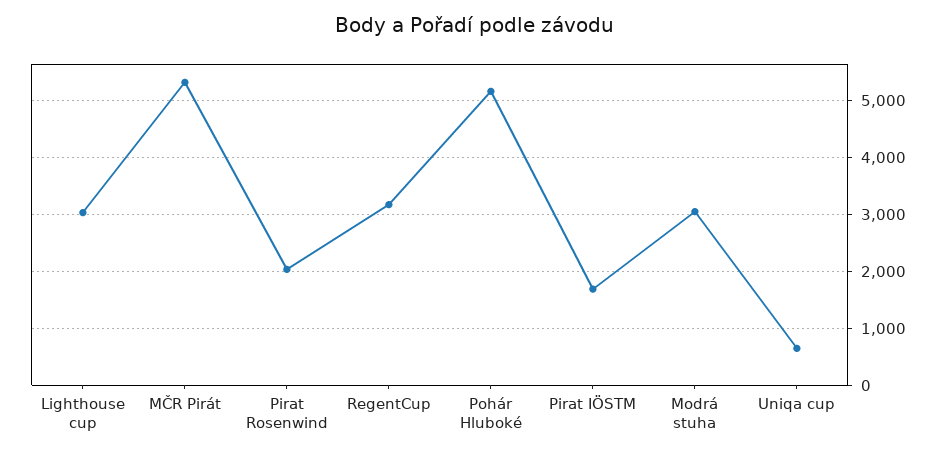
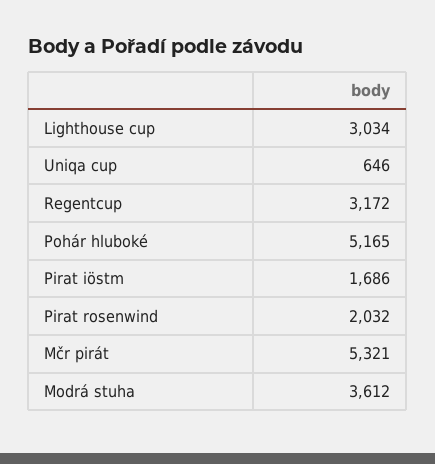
  {
    "Lighthouse cup": 3034,
    "MČR Pirát": 5321,
    "Pirat Rosenwind": 2032,
    "RegentCup": 3172,
    "Pohár Hluboké": 5165,
    "Pirat IÖSTM": 1686,
-   "Modrá stuha": 3000,
+   "Modrá stuha": 3612,
    "Uniqa cup": 646
  }

